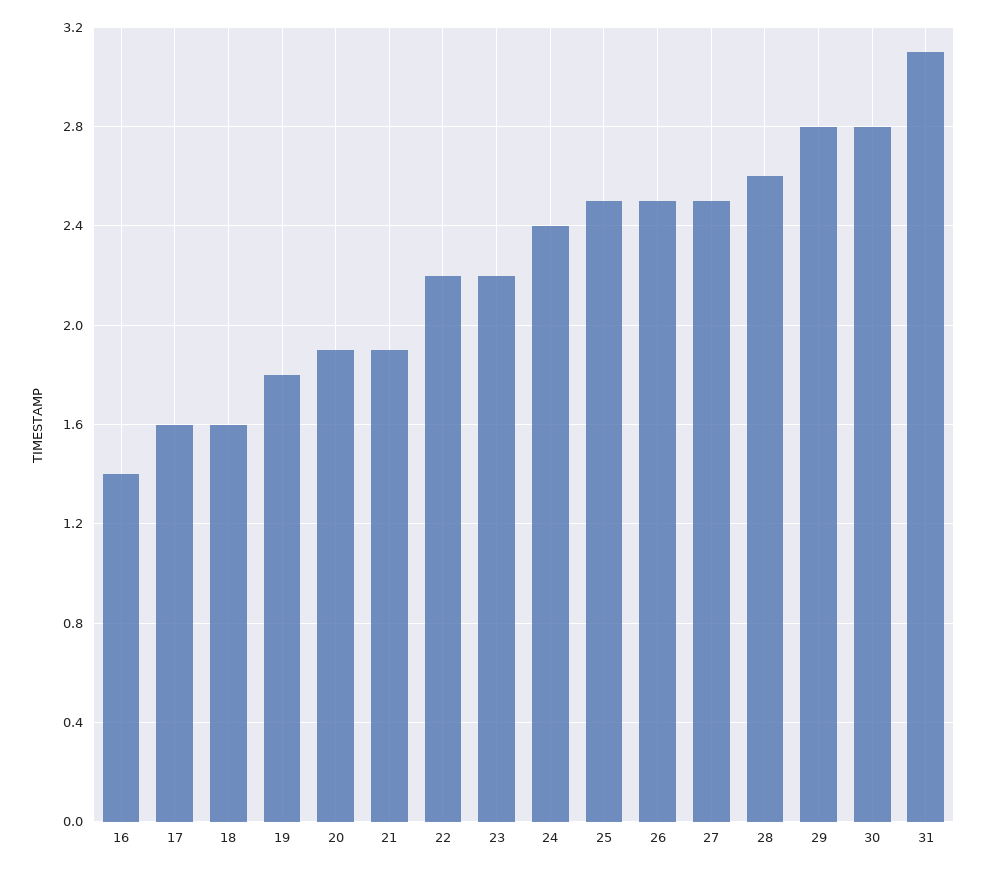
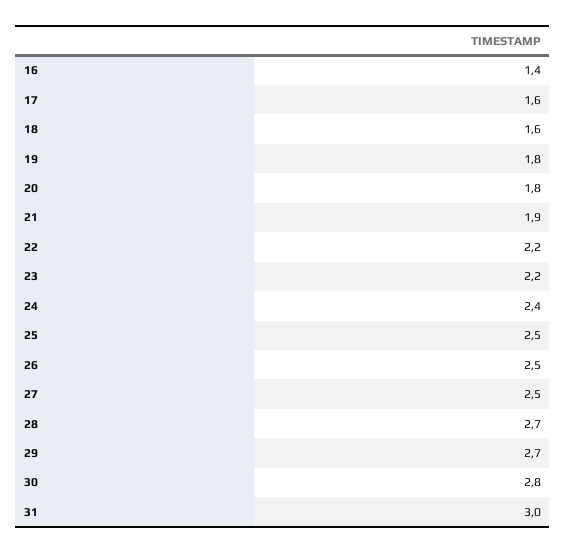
  {
    "16": 1.4,
    "17": 1.6,
    "18": 1.6,
    "19": 1.8,
-   "20": 1.9,
+   "20": 1.8,
    "21": 1.9,
    "22": 2.2,
    "23": 2.2,
    "24": 2.4,
    "25": 2.5,
    "26": 2.5,
    "27": 2.5,
-   "28": 2.6,
+   "28": 2.7,
-   "29": 2.8,
+   "29": 2.7,
    "30": 2.8,
-   "31": 3.1
+   "31": 3
  }

